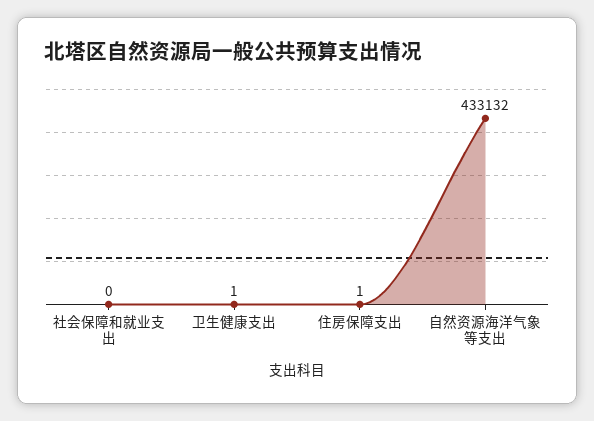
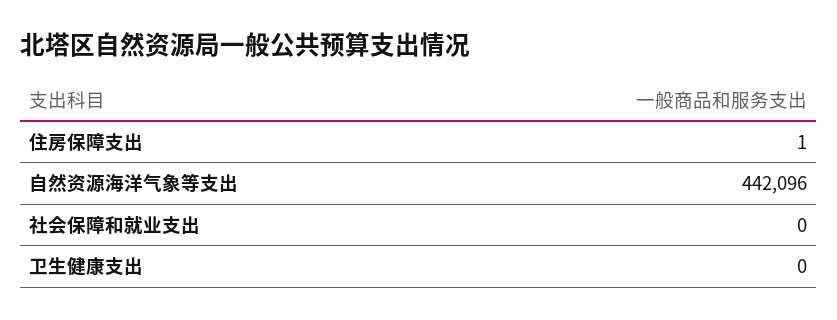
  {
    "社会保障和就业支出": 0,
-   "卫生健康支出": 1,
+   "卫生健康支出": 0,
    "住房保障支出": 1,
-   "自然资源海洋气象等支出": 433132
+   "自然资源海洋气象等支出": 442096
  }

